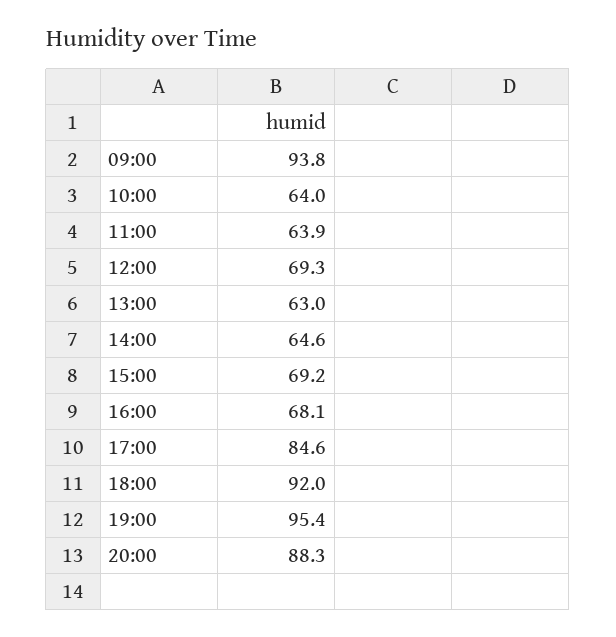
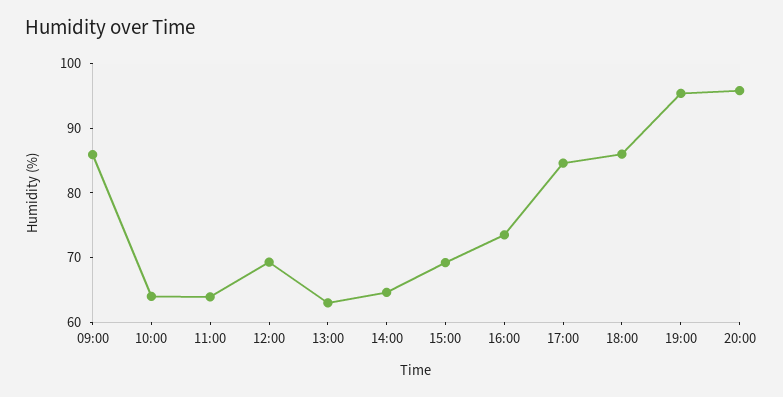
  {
-   "09:00": 93.8,
+   "09:00": 86,
    "10:00": 64,
    "11:00": 63.9,
    "12:00": 69.3,
    "13:00": 63,
    "14:00": 64.6,
    "15:00": 69.2,
-   "16:00": 68.1,
+   "16:00": 74,
    "17:00": 84.6,
-   "18:00": 92,
+   "18:00": 86,
    "19:00": 95.4,
-   "20:00": 88.3
+   "20:00": 96
  }

